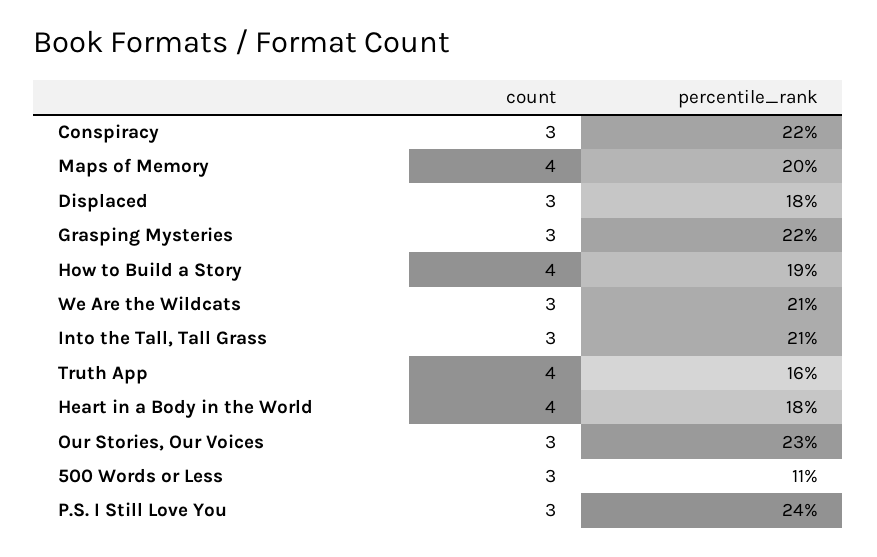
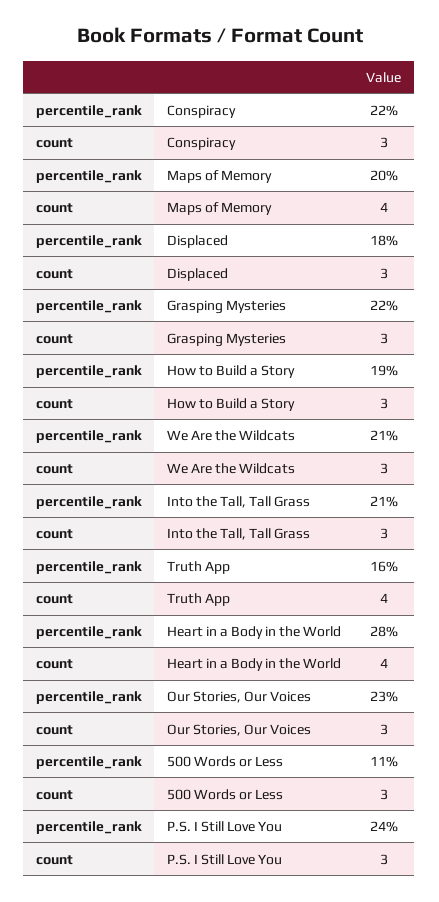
  {
    "count": {
      "Conspiracy": 3,
      "Maps of Memory": 4,
      "Displaced": 3,
      "Grasping Mysteries": 3,
-     "How to Build a Story": 4,
+     "How to Build a Story": 3,
      "We Are the Wildcats": 3,
      "Into the Tall, Tall Grass": 3,
      "Truth App": 4,
      "Heart in a Body in the World": 4,
      "Our Stories, Our Voices": 3,
      "500 Words or Less": 3,
      "P.S. I Still Love You": 3
    },
    "percentile_rank": {
      "Conspiracy": 22,
      "Maps of Memory": 20,
      "Displaced": 18,
      "Grasping Mysteries": 22,
      "How to Build a Story": 19,
      "We Are the Wildcats": 21,
      "Into the Tall, Tall Grass": 21,
      "Truth App": 16,
-     "Heart in a Body in the World": 18,
+     "Heart in a Body in the World": 28,
      "Our Stories, Our Voices": 23,
      "500 Words or Less": 11,
      "P.S. I Still Love You": 24
    }
  }

